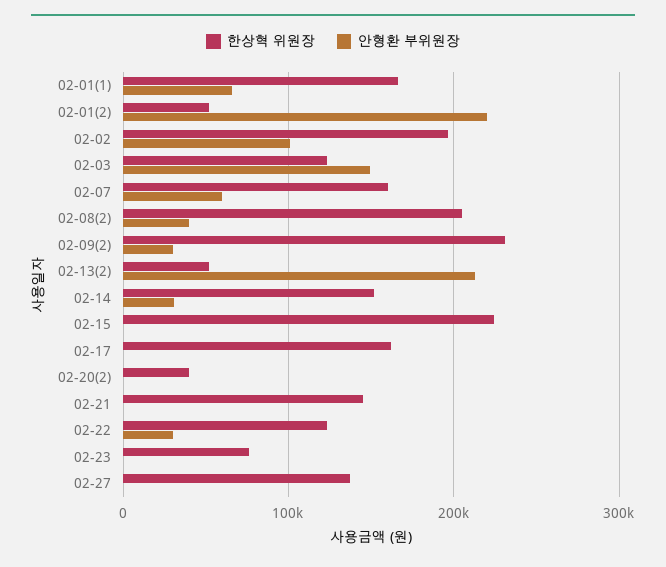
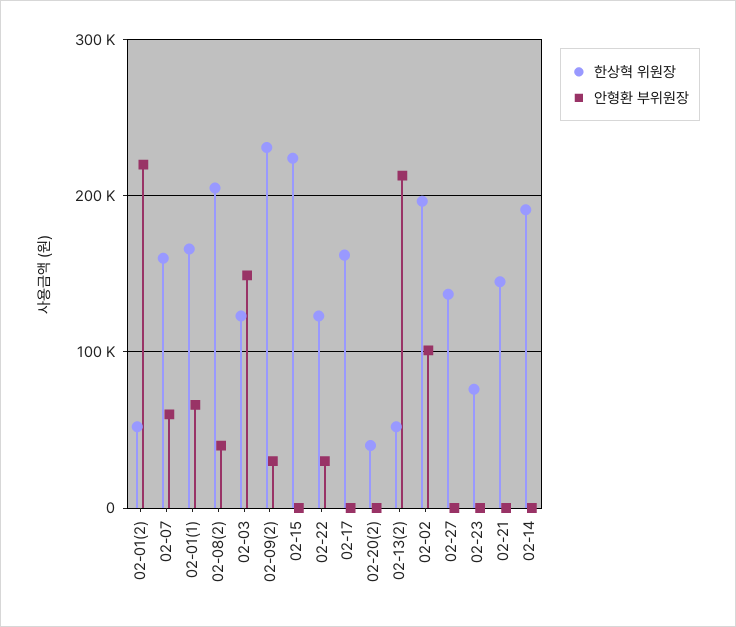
  {
    "한상혁 위원장": {
      "02-01(1)": 170000,
      "02-01(2)": 50000,
      "02-02": 200000,
      "02-03": 120000,
      "02-07": 160000,
      "02-08(2)": 210000,
      "02-09(2)": 230000,
      "02-13(2)": 50000,
-     "02-14": 150000,
+     "02-14": 190000,
      "02-15": 220000,
      "02-17": 160000,
      "02-20(2)": 40000,
      "02-21": 150000,
      "02-22": 120000,
      "02-23": 80000,
      "02-27": 140000
    },
    "안형환 부위원장": {
      "02-01(1)": 70000,
      "02-01(2)": 220000,
      "02-02": 100000,
      "02-03": 150000,
      "02-07": 60000,
      "02-08(2)": 40000,
      "02-09(2)": 30000,
      "02-13(2)": 210000,
-     "02-14": 30000,
+     "02-14": 0,
      "02-15": 0,
      "02-17": 0,
      "02-20(2)": 0,
      "02-21": 0,
      "02-22": 30000,
      "02-23": 0,
      "02-27": 0
    }
  }

